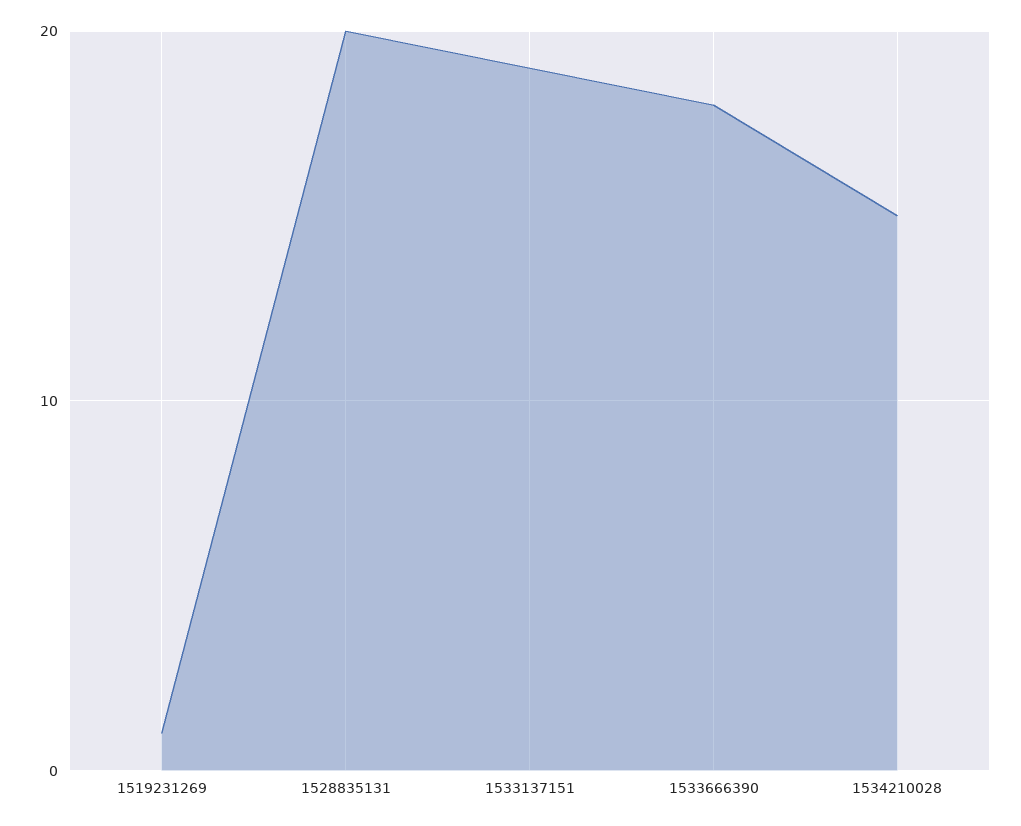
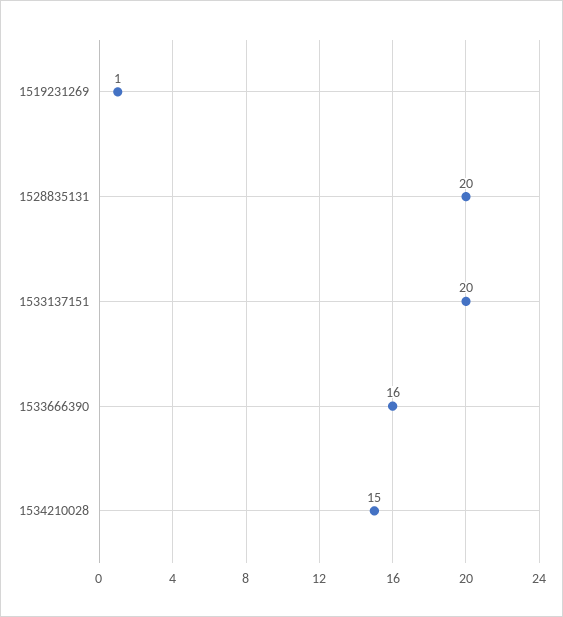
  {
    "1519231269": 1,
    "1528835131": 20,
-   "1533137151": 19,
+   "1533137151": 20,
-   "1533666390": 18,
+   "1533666390": 16,
    "1534210028": 15
  }

